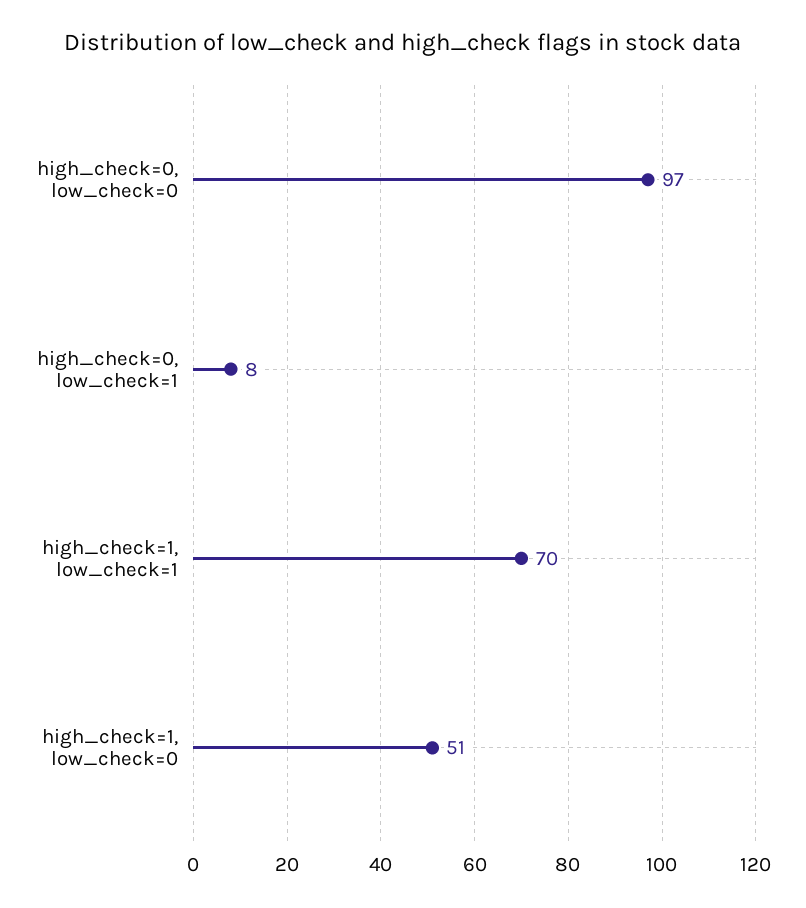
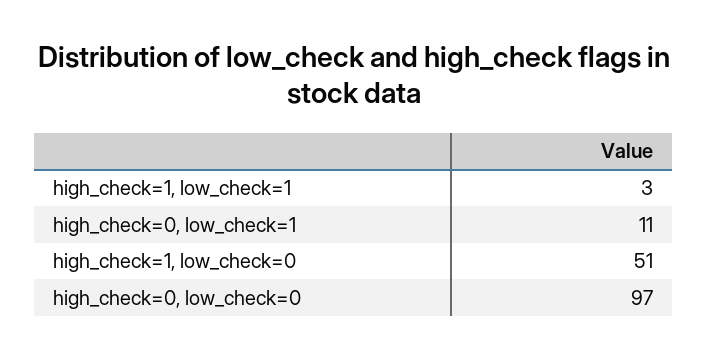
  {
    "high_check=0, low_check=0": 97,
-   "high_check=0, low_check=1": 8,
+   "high_check=0, low_check=1": 11,
-   "high_check=1, low_check=1": 70,
+   "high_check=1, low_check=1": 3,
    "high_check=1, low_check=0": 51
  }

